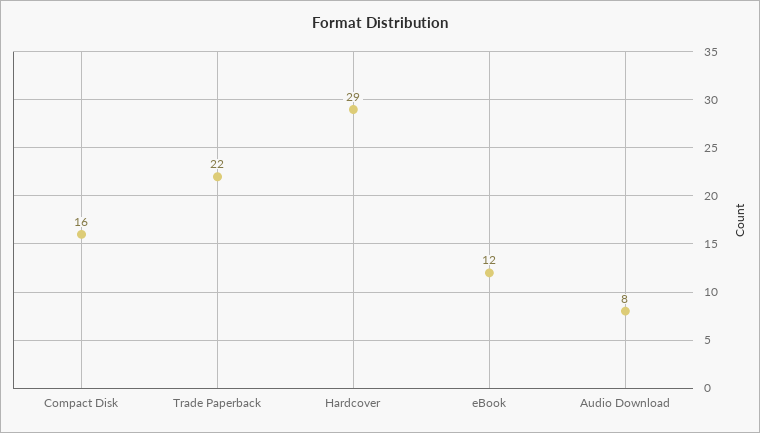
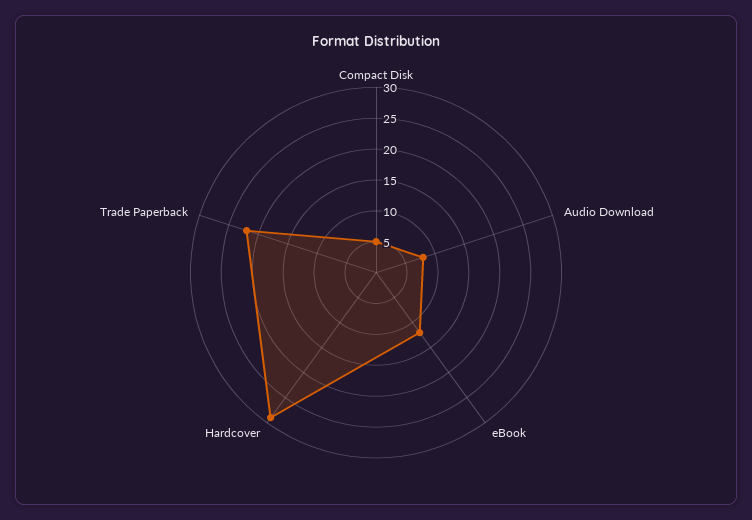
  {
-   "Compact Disk": 16,
+   "Compact Disk": 5,
    "Trade Paperback": 22,
    "Hardcover": 29,
    "eBook": 12,
    "Audio Download": 8
  }

